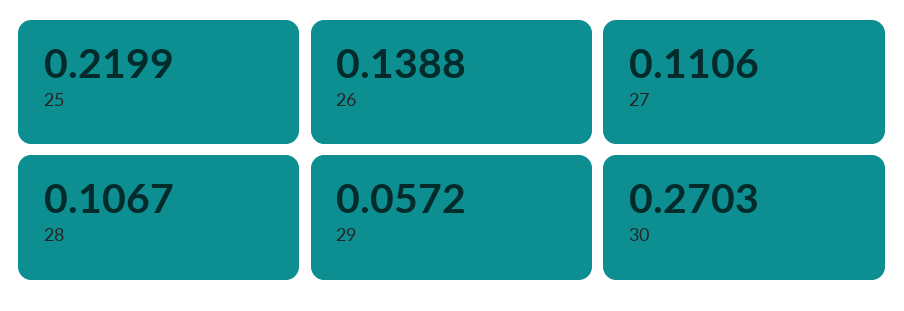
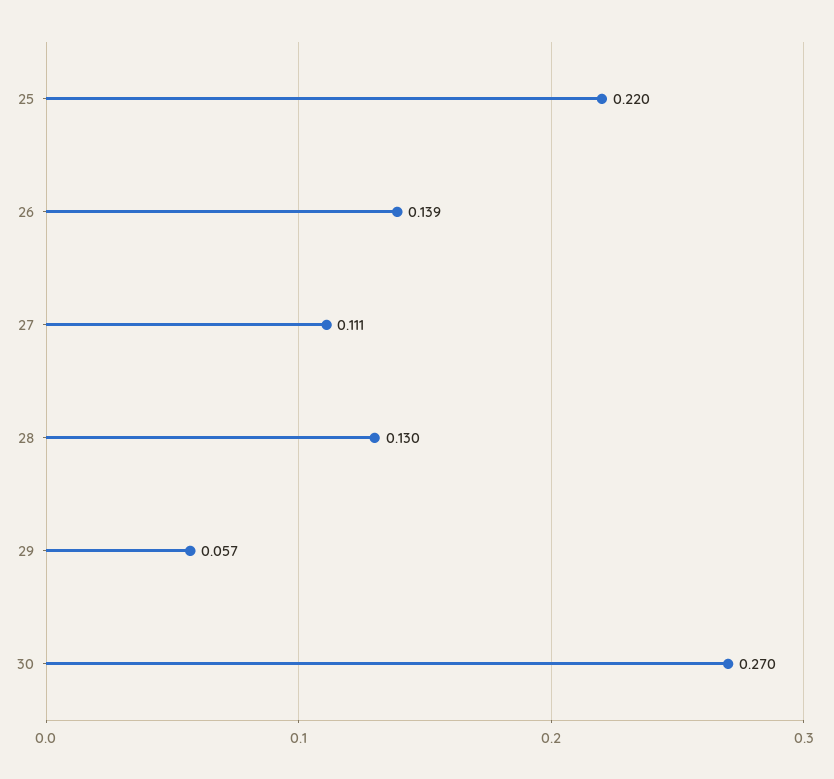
  {
    "25": 0.2199,
    "26": 0.1388,
    "27": 0.1106,
-   "28": 0.1067,
+   "28": 0.13,
    "29": 0.0572,
    "30": 0.2703
  }

